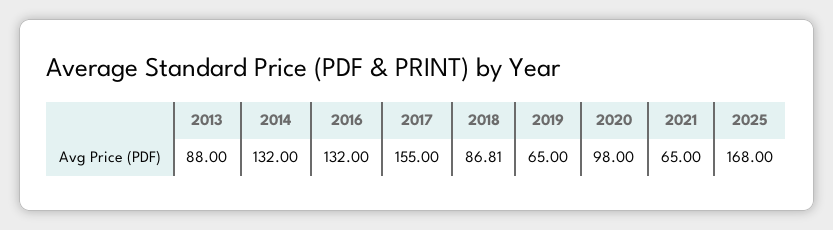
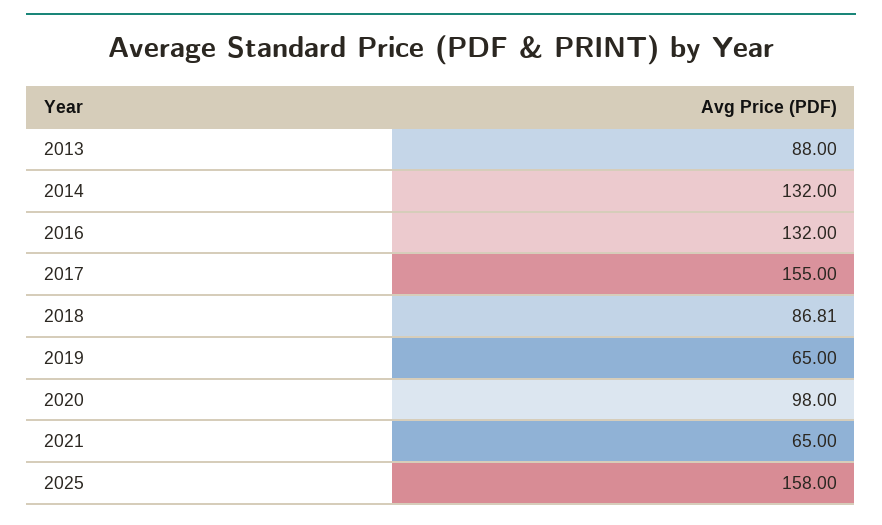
  {
    "2013": 88,
    "2014": 132,
    "2016": 132,
    "2017": 155,
    "2018": 86.81,
    "2019": 65,
    "2020": 98,
    "2021": 65,
-   "2025": 168
+   "2025": 158
  }

